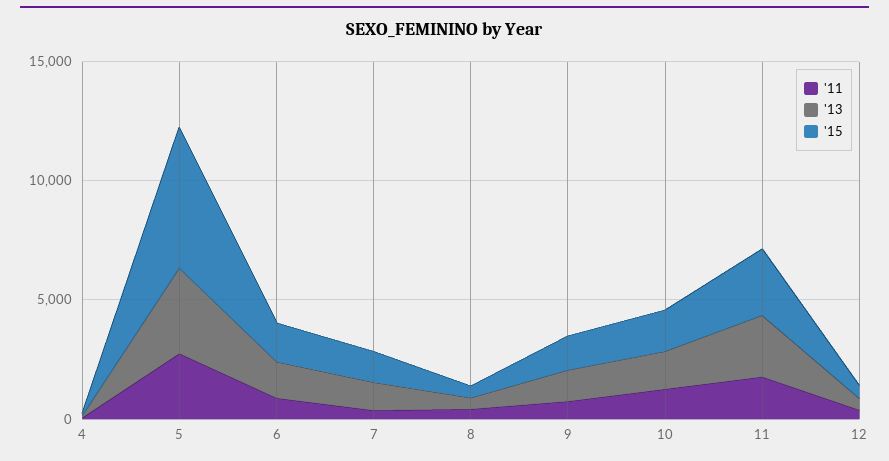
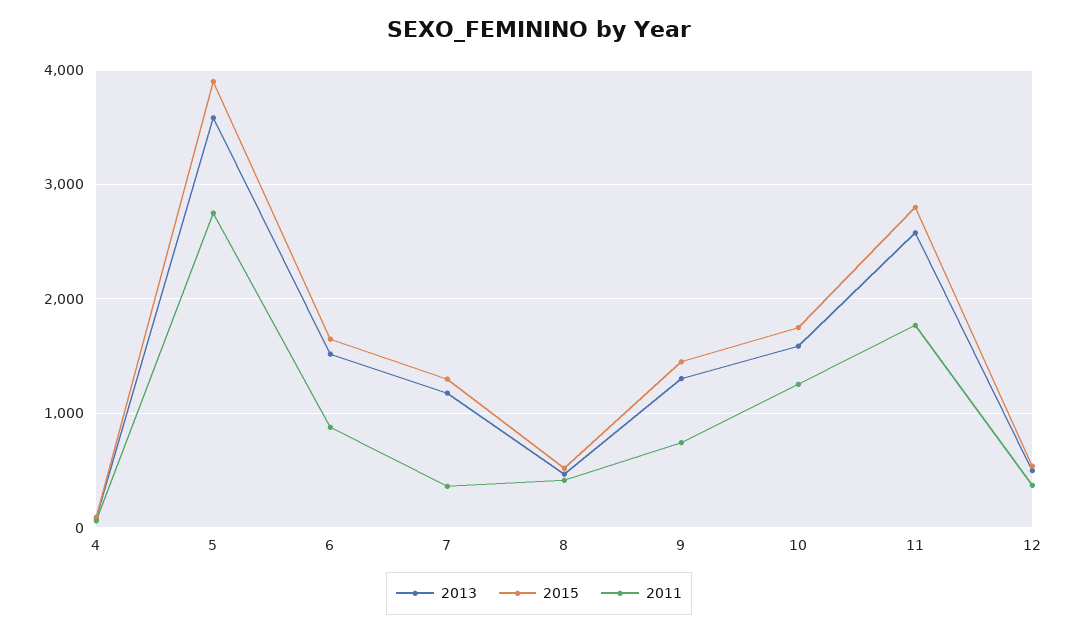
  {
    "'11": {
      "4": 100,
      "5": 2800,
      "6": 900,
      "7": 400,
      "8": 400,
      "9": 700,
      "10": 1300,
      "11": 1800,
      "12": 400
    },
    "'13": {
      "4": 100,
      "5": 3600,
      "6": 1500,
      "7": 1200,
      "8": 500,
      "9": 1300,
      "10": 1600,
      "11": 2600,
      "12": 500
    },
    "'15": {
      "4": 100,
-     "5": 6000,
+     "5": 3900,
      "6": 1700,
      "7": 1300,
      "8": 500,
      "9": 1500,
      "10": 1800,
      "11": 2800,
      "12": 500
    }
  }

